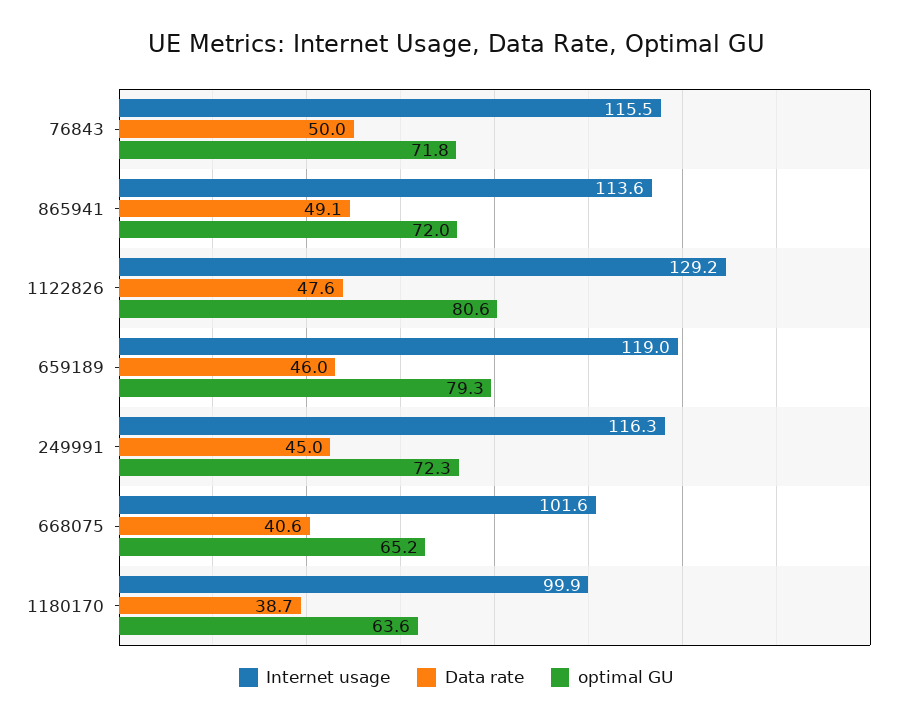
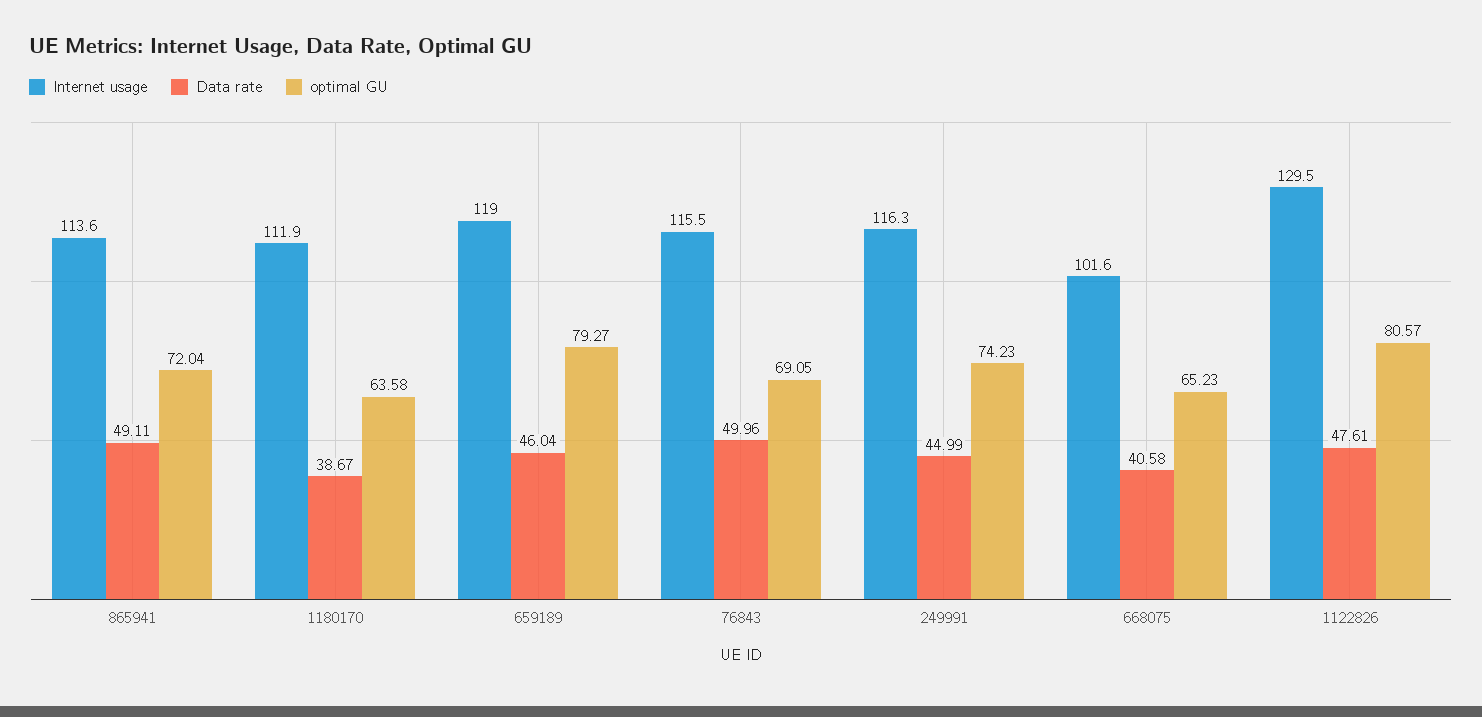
  {
    "Internet usage": {
      "76843": 115.5,
      "865941": 113.6,
-     "1122826": 129.2,
+     "1122826": 129.5,
      "659189": 119,
      "249991": 116.3,
      "668075": 101.6,
-     "1180170": 99.9
+     "1180170": 111.9
    },
    "Data rate": {
      "76843": 49.96,
      "865941": 49.11,
      "1122826": 47.61,
      "659189": 46.04,
      "249991": 44.99,
      "668075": 40.58,
      "1180170": 38.67
    },
    "optimal GU": {
-     "76843": 71.8,
+     "76843": 69.05,
      "865941": 72.04,
      "1122826": 80.57,
      "659189": 79.27,
-     "249991": 72.3,
+     "249991": 74.23,
      "668075": 65.23,
      "1180170": 63.58
    }
  }

